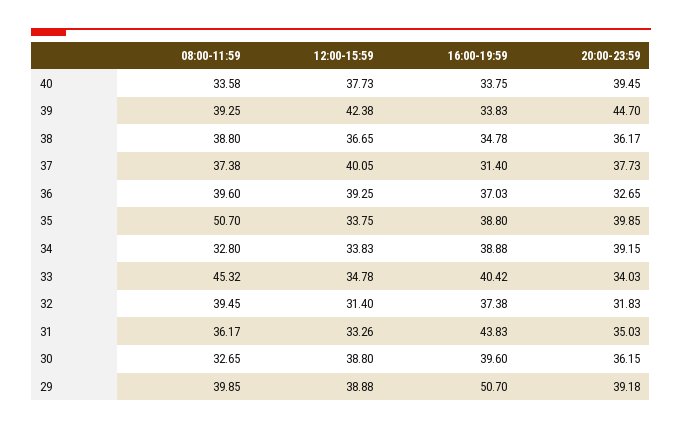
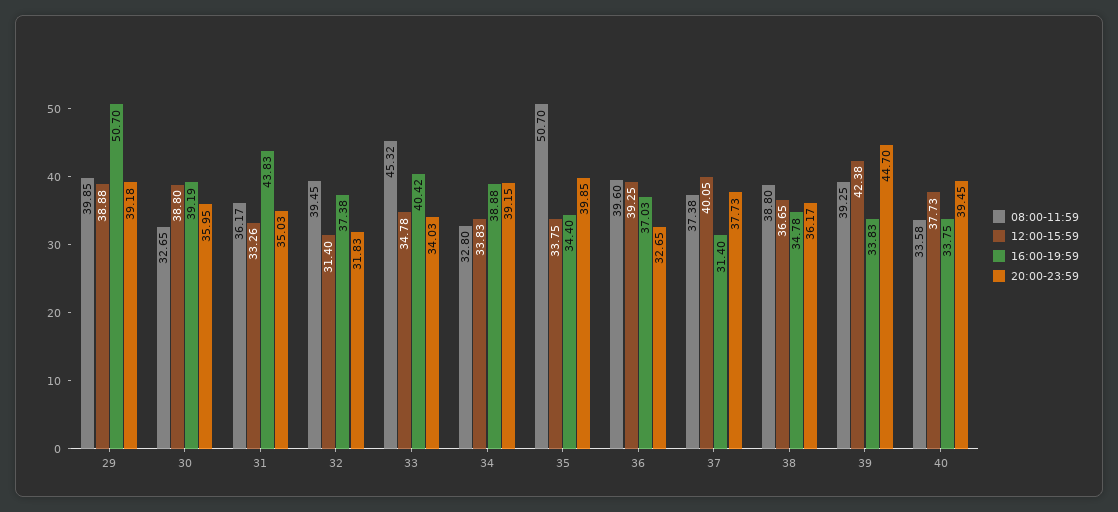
  {
    "08:00-11:59": {
      "40": 33.58,
      "39": 39.25,
      "38": 38.8,
      "37": 37.38,
      "36": 39.6,
      "35": 50.7,
      "34": 32.8,
      "33": 45.32,
      "32": 39.45,
      "31": 36.17,
      "30": 32.65,
      "29": 39.85
    },
    "12:00-15:59": {
      "40": 37.73,
      "39": 42.38,
      "38": 36.65,
      "37": 40.05,
      "36": 39.25,
      "35": 33.75,
      "34": 33.83,
      "33": 34.78,
      "32": 31.4,
      "31": 33.26,
      "30": 38.8,
      "29": 38.88
    },
    "16:00-19:59": {
      "40": 33.75,
      "39": 33.83,
      "38": 34.78,
      "37": 31.4,
      "36": 37.03,
-     "35": 38.8,
+     "35": 34.4,
      "34": 38.88,
      "33": 40.42,
      "32": 37.38,
      "31": 43.83,
-     "30": 39.6,
+     "30": 39.19,
      "29": 50.7
    },
    "20:00-23:59": {
      "40": 39.45,
      "39": 44.7,
      "38": 36.17,
      "37": 37.73,
      "36": 32.65,
      "35": 39.85,
      "34": 39.15,
      "33": 34.03,
      "32": 31.83,
      "31": 35.03,
-     "30": 36.15,
+     "30": 35.95,
      "29": 39.18
    }
  }

